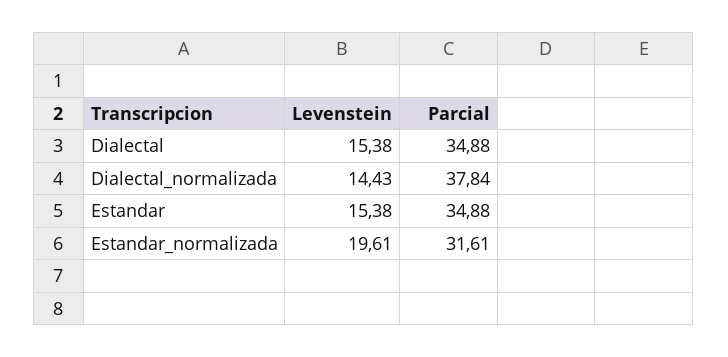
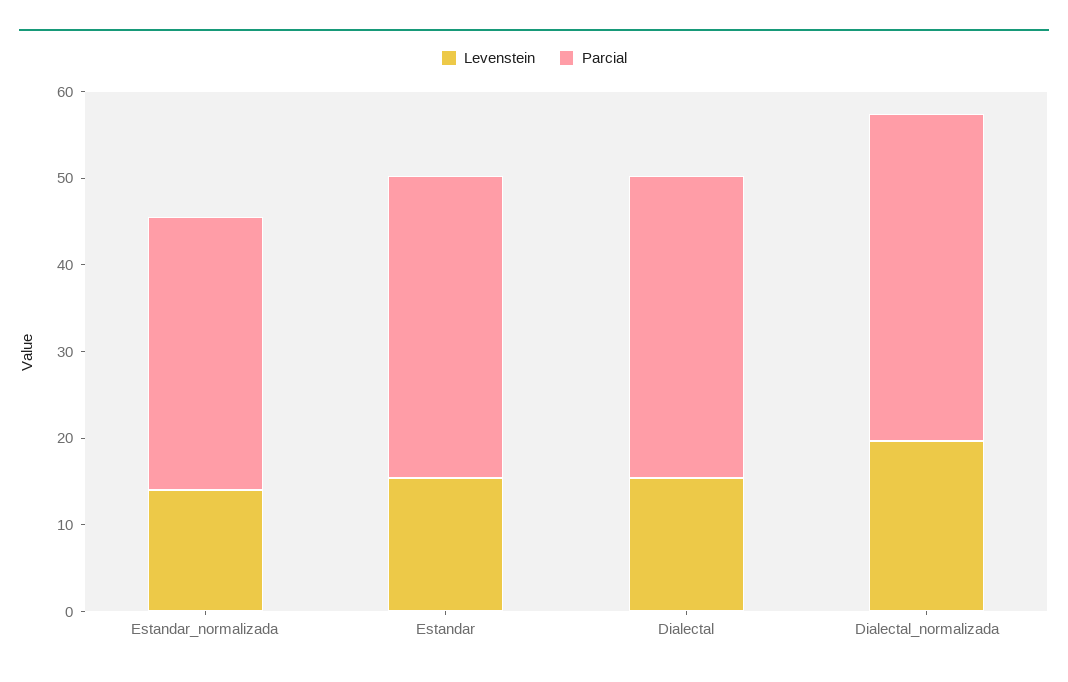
  {
    "Levenstein": {
      "Dialectal": 15.38,
-     "Dialectal_normalizada": 14.43,
+     "Dialectal_normalizada": 20,
      "Estandar": 15.38,
-     "Estandar_normalizada": 19.61
+     "Estandar_normalizada": 14
    },
    "Parcial": {
      "Dialectal": 34.88,
      "Dialectal_normalizada": 37.84,
      "Estandar": 34.88,
      "Estandar_normalizada": 31.61
    }
  }

